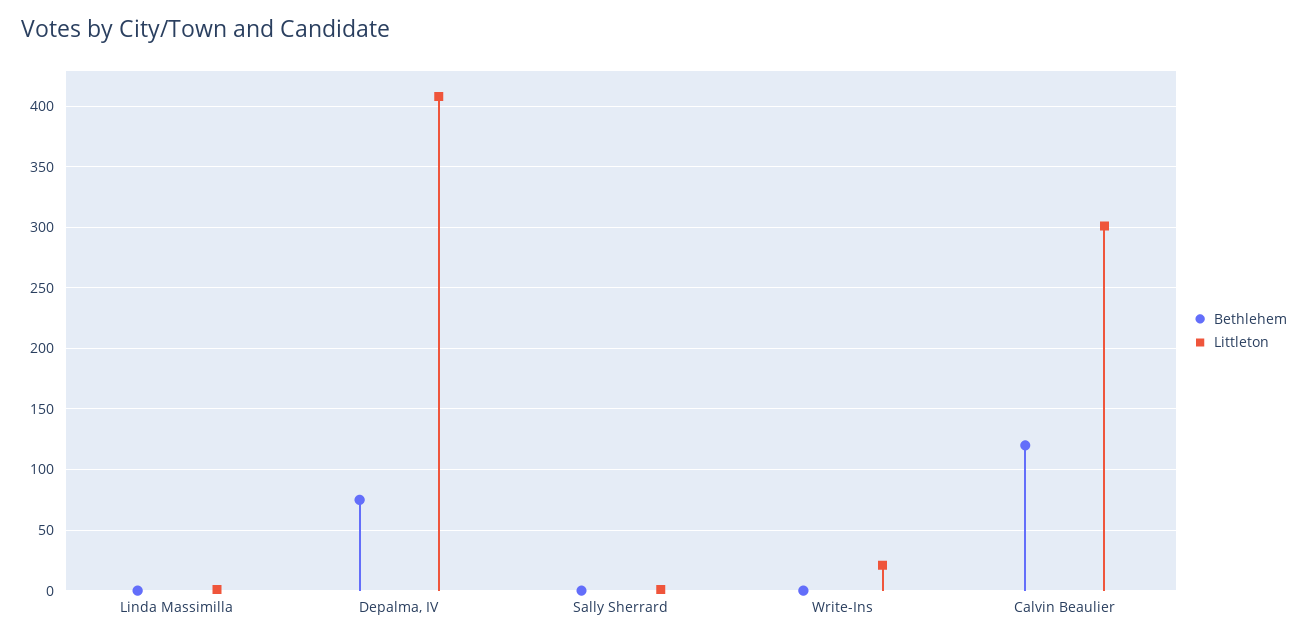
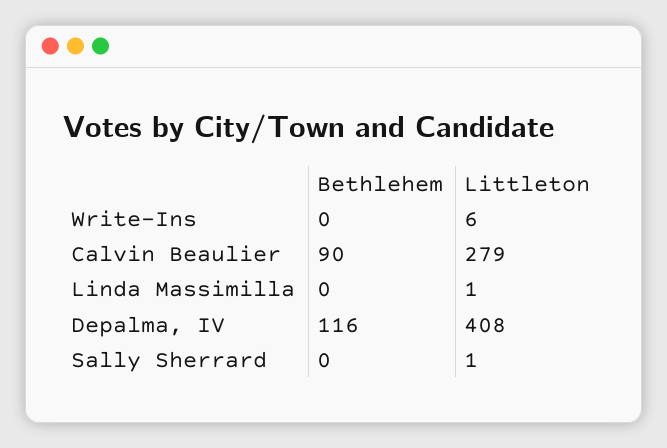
  {
    "Bethlehem": {
      "Linda Massimilla": 0,
-     "Depalma, IV": 75,
+     "Depalma, IV": 116,
      "Sally Sherrard": 0,
      "Write-Ins": 0,
-     "Calvin Beaulier": 120
+     "Calvin Beaulier": 90
    },
    "Littleton": {
      "Linda Massimilla": 1,
      "Depalma, IV": 408,
      "Sally Sherrard": 1,
-     "Write-Ins": 20,
+     "Write-Ins": 6,
-     "Calvin Beaulier": 300
+     "Calvin Beaulier": 279
    }
  }

